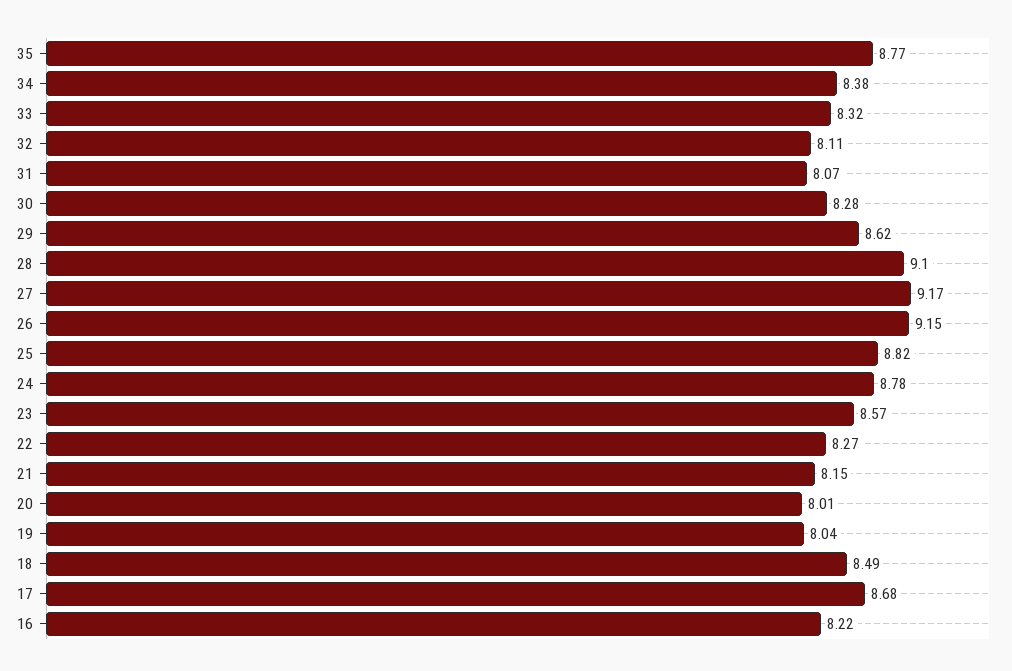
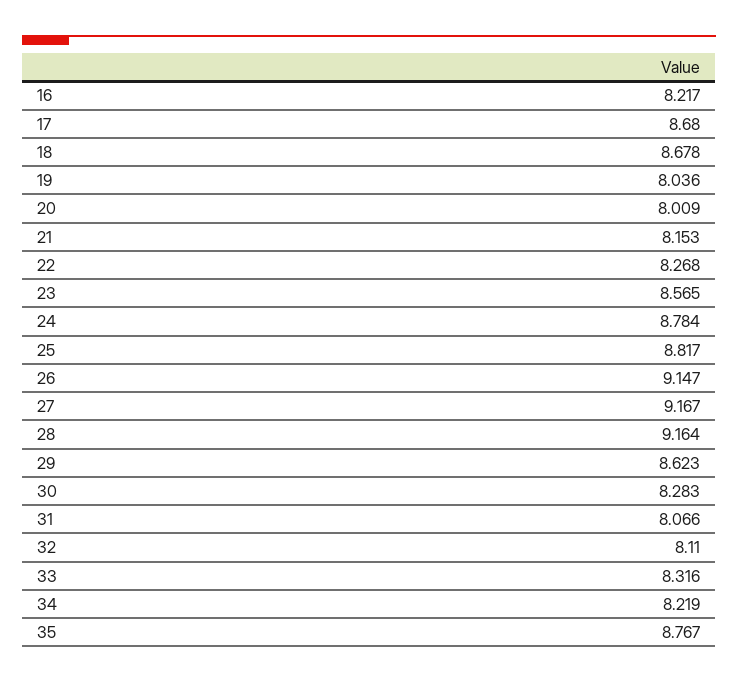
  {
    "35": 8.767,
-   "34": 8.38,
+   "34": 8.219,
    "33": 8.316,
    "32": 8.11,
    "31": 8.066,
    "30": 8.283,
    "29": 8.623,
-   "28": 9.1,
+   "28": 9.164,
    "27": 9.167,
    "26": 9.147,
    "25": 8.817,
    "24": 8.784,
    "23": 8.565,
    "22": 8.268,
    "21": 8.153,
    "20": 8.009,
    "19": 8.036,
-   "18": 8.49,
+   "18": 8.678,
    "17": 8.68,
    "16": 8.217
  }

